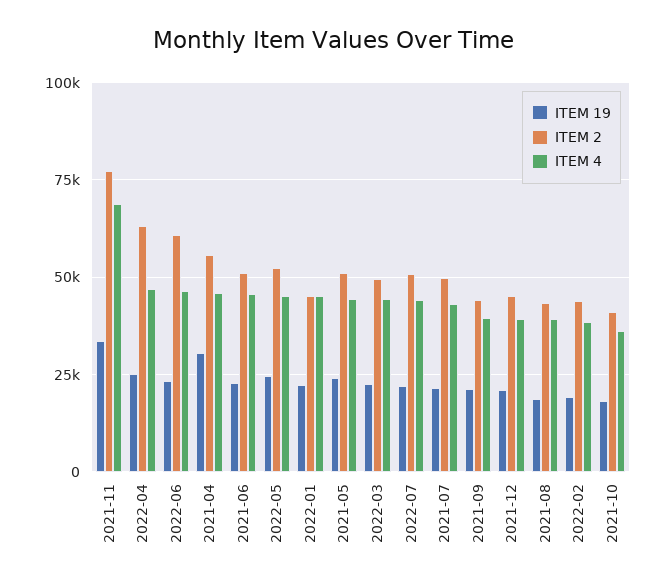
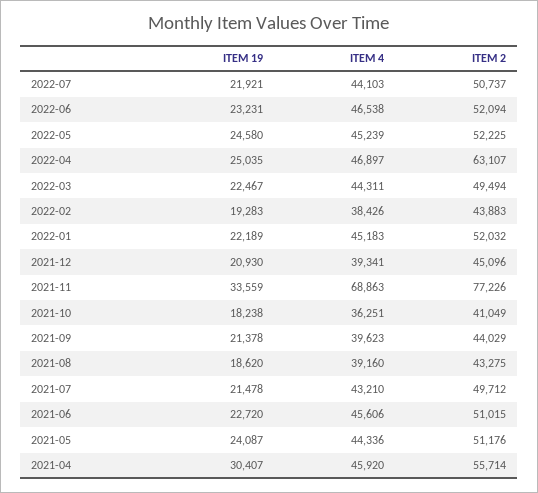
  {
    "ITEM 19": {
      "2021-11": 33559,
      "2022-04": 25035,
      "2022-06": 23231,
      "2021-04": 30407,
      "2021-06": 22720,
      "2022-05": 24580,
      "2022-01": 22189,
      "2021-05": 24087,
      "2022-03": 22467,
      "2022-07": 21921,
      "2021-07": 21478,
      "2021-09": 21378,
      "2021-12": 20930,
      "2021-08": 18620,
      "2022-02": 19283,
      "2021-10": 18238
    },
    "ITEM 2": {
      "2021-11": 77226,
      "2022-04": 63107,
-     "2022-06": 60000,
+     "2022-06": 52094,
      "2021-04": 55714,
      "2021-06": 51015,
      "2022-05": 52225,
-     "2022-01": 45000,
+     "2022-01": 52032,
      "2021-05": 51176,
      "2022-03": 49494,
      "2022-07": 50737,
      "2021-07": 49712,
      "2021-09": 44029,
      "2021-12": 45096,
      "2021-08": 43275,
      "2022-02": 43883,
      "2021-10": 41049
    },
    "ITEM 4": {
      "2021-11": 68863,
      "2022-04": 46897,
      "2022-06": 46538,
      "2021-04": 45920,
      "2021-06": 45606,
      "2022-05": 45239,
      "2022-01": 45183,
      "2021-05": 44336,
      "2022-03": 44311,
      "2022-07": 44103,
      "2021-07": 43210,
      "2021-09": 39623,
      "2021-12": 39341,
      "2021-08": 39160,
      "2022-02": 38426,
      "2021-10": 36251
    }
  }

